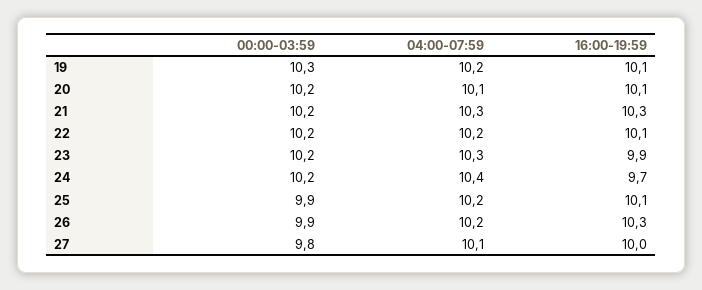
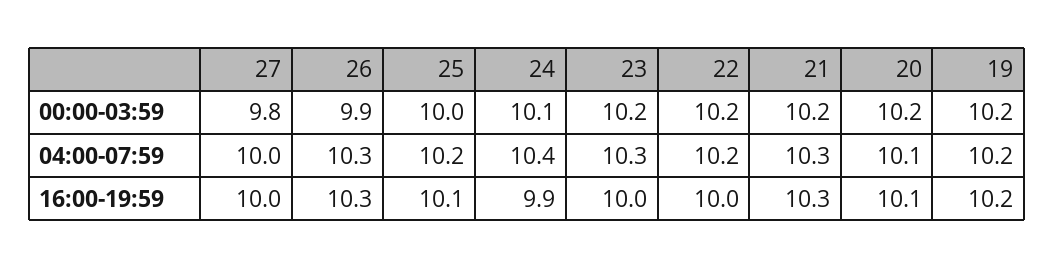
  {
    "00:00-03:59": {
-     "19": 10.3,
+     "19": 10.2,
      "20": 10.2,
      "21": 10.2,
      "22": 10.2,
      "23": 10.2,
-     "24": 10.2,
+     "24": 10.1,
-     "25": 9.9,
+     "25": 10,
      "26": 9.9,
      "27": 9.8
    },
    "04:00-07:59": {
      "19": 10.2,
      "20": 10.1,
      "21": 10.3,
      "22": 10.2,
      "23": 10.3,
      "24": 10.4,
      "25": 10.2,
-     "26": 10.2,
+     "26": 10.3,
-     "27": 10.1
+     "27": 10
    },
    "16:00-19:59": {
-     "19": 10.1,
+     "19": 10.2,
      "20": 10.1,
      "21": 10.3,
-     "22": 10.1,
+     "22": 10,
-     "23": 9.9,
+     "23": 10,
-     "24": 9.7,
+     "24": 9.9,
      "25": 10.1,
      "26": 10.3,
      "27": 10
    }
  }

